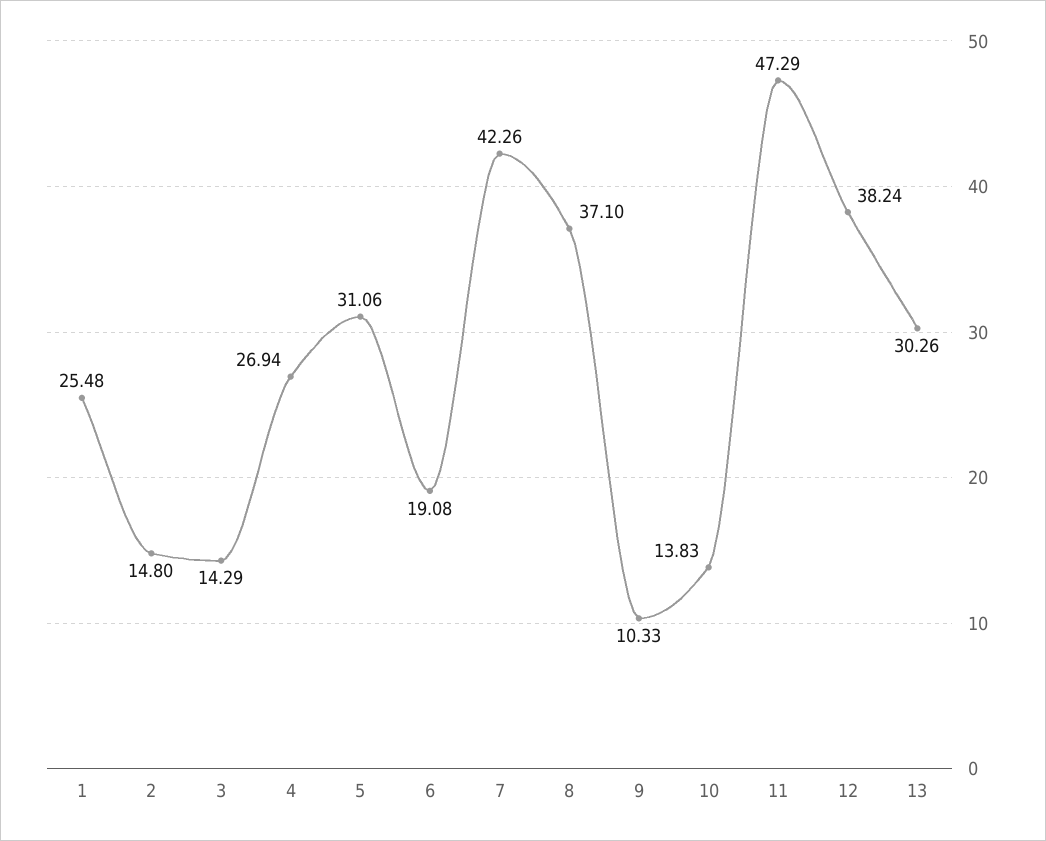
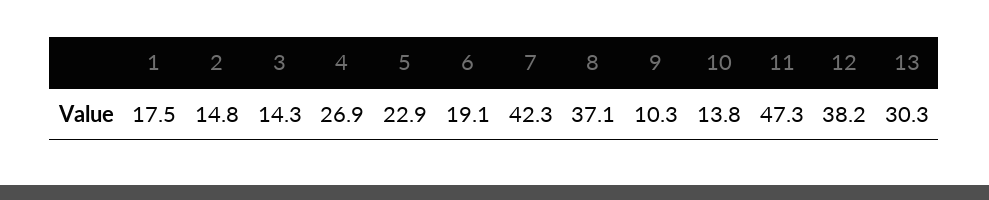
  {
-   "1": 25.48,
+   "1": 17.5,
    "2": 14.8,
    "3": 14.29,
    "4": 26.94,
-   "5": 31.06,
+   "5": 22.9,
    "6": 19.08,
    "7": 42.26,
    "8": 37.1,
    "9": 10.33,
    "10": 13.83,
    "11": 47.29,
    "12": 38.24,
    "13": 30.26
  }

